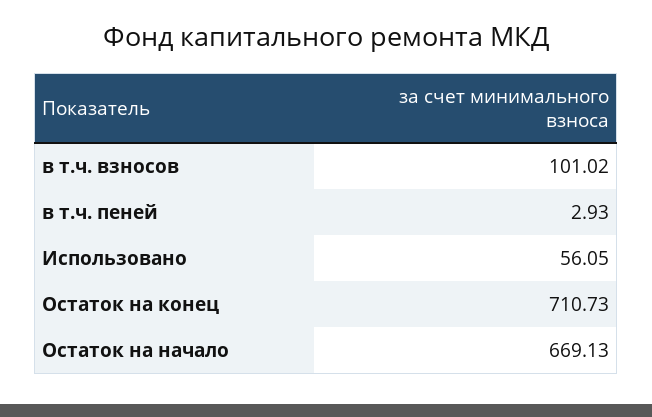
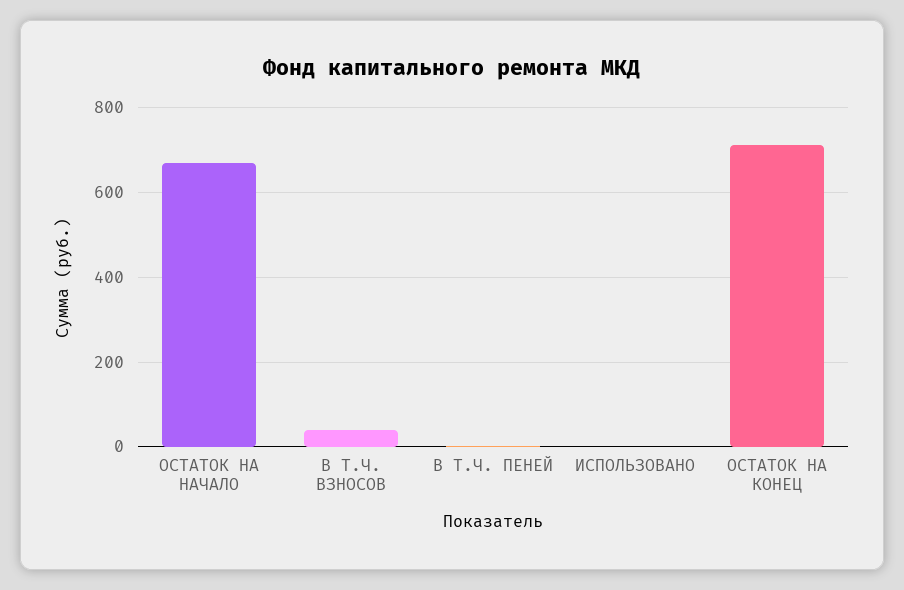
  {
-   "в т.ч. взносов": 101.02,
+   "в т.ч. взносов": 40,
    "в т.ч. пеней": 2.93,
-   "Использовано": 56.05,
+   "Использовано": 0,
    "Остаток на конец": 710.73,
    "Остаток на начало": 669.13
  }

